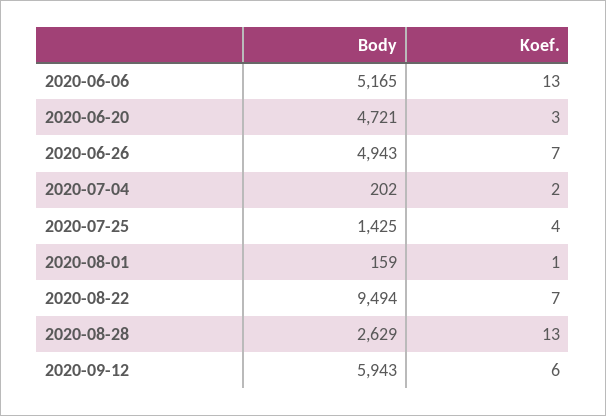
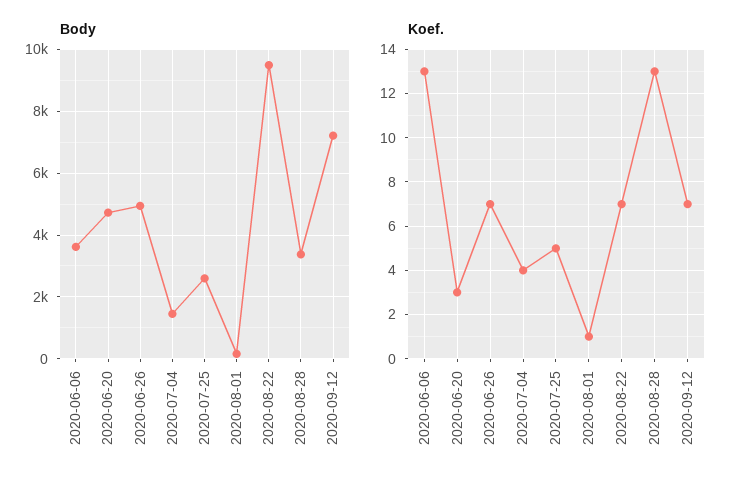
  {
    "Body": {
-     "2020-06-06": 5165,
+     "2020-06-06": 3600,
      "2020-06-20": 4721,
      "2020-06-26": 4943,
-     "2020-07-04": 202,
+     "2020-07-04": 1400,
-     "2020-07-25": 1425,
+     "2020-07-25": 2600,
      "2020-08-01": 159,
      "2020-08-22": 9494,
-     "2020-08-28": 2629,
+     "2020-08-28": 3400,
-     "2020-09-12": 5943
+     "2020-09-12": 7200
    },
    "Koef.": {
      "2020-06-06": 13,
      "2020-06-20": 3,
      "2020-06-26": 7,
-     "2020-07-04": 2,
+     "2020-07-04": 4,
-     "2020-07-25": 4,
+     "2020-07-25": 5,
      "2020-08-01": 1,
      "2020-08-22": 7,
      "2020-08-28": 13,
-     "2020-09-12": 6
+     "2020-09-12": 7
    }
  }

